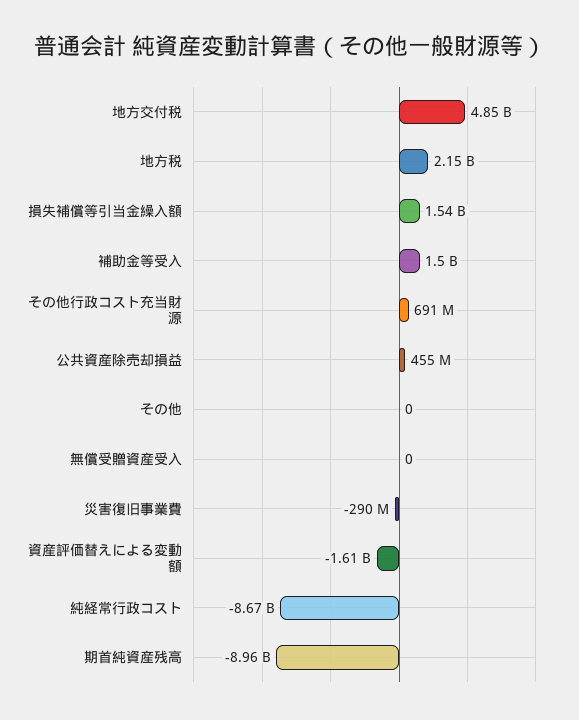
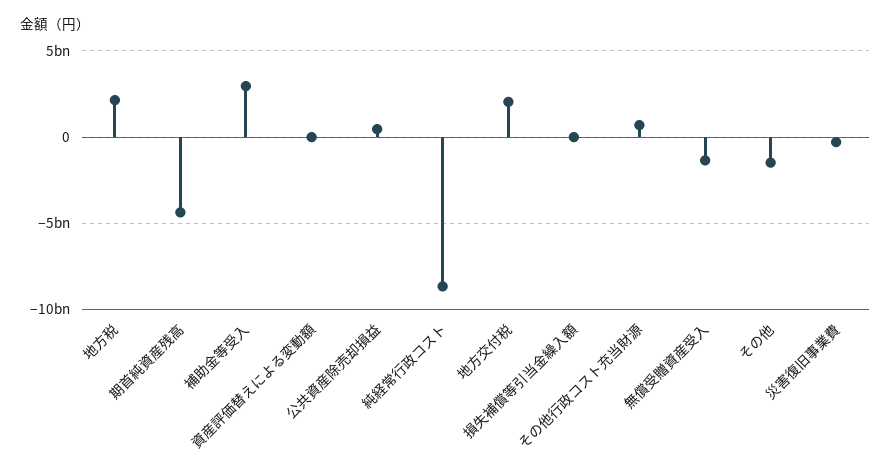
  {
-   "地方交付税": 4850000000,
+   "地方交付税": 2000000000,
    "地方税": 2150000000,
-   "損失補償等引当金繰入額": 1540000000,
+   "損失補償等引当金繰入額": 0,
-   "補助金等受入": 1500000000,
+   "補助金等受入": 3000000000,
    "その他行政コスト充当財源": 691000000,
    "公共資産除売却損益": 455000000,
-   "その他": 0,
+   "その他": -1500000000,
-   "無償受贈資産受入": 0,
+   "無償受贈資産受入": -1500000000,
    "災害復旧事業費": -290000000,
-   "資産評価替えによる変動額": -1610000000,
+   "資産評価替えによる変動額": 0,
    "純経常行政コスト": -8670000000,
-   "期首純資産残高": -8960000000
+   "期首純資産残高": -4500000000
  }

